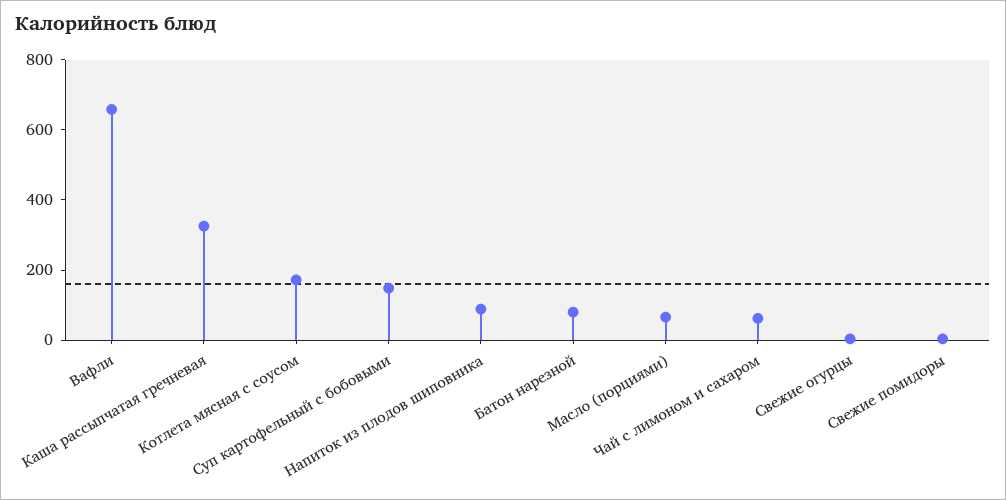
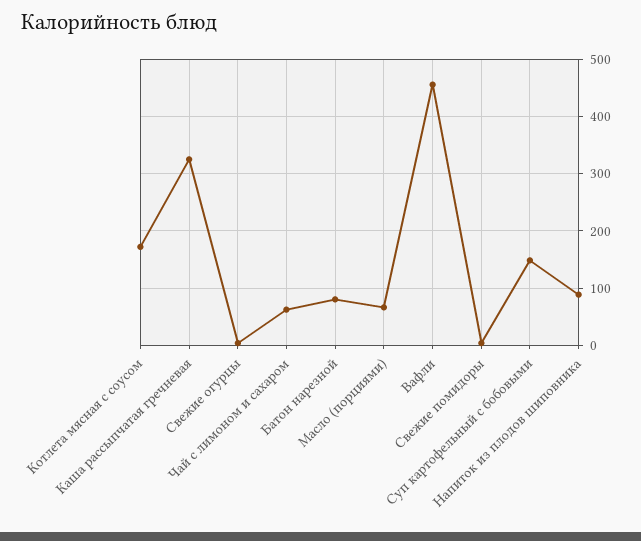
  {
-   "Вафли": 650,
+   "Вафли": 460,
    "Каша рассыпчатая гречневая": 320,
    "Котлета мясная с соусом": 180,
    "Суп картофельный с бобовыми": 140,
    "Напиток из плодов шиповника": 80,
    "Батон нарезной": 80,
    "Масло (порциями)": 60,
    "Чай с лимоном и сахаром": 60,
    "Свежие огурцы": 0,
    "Свежие помидоры": 0
  }

